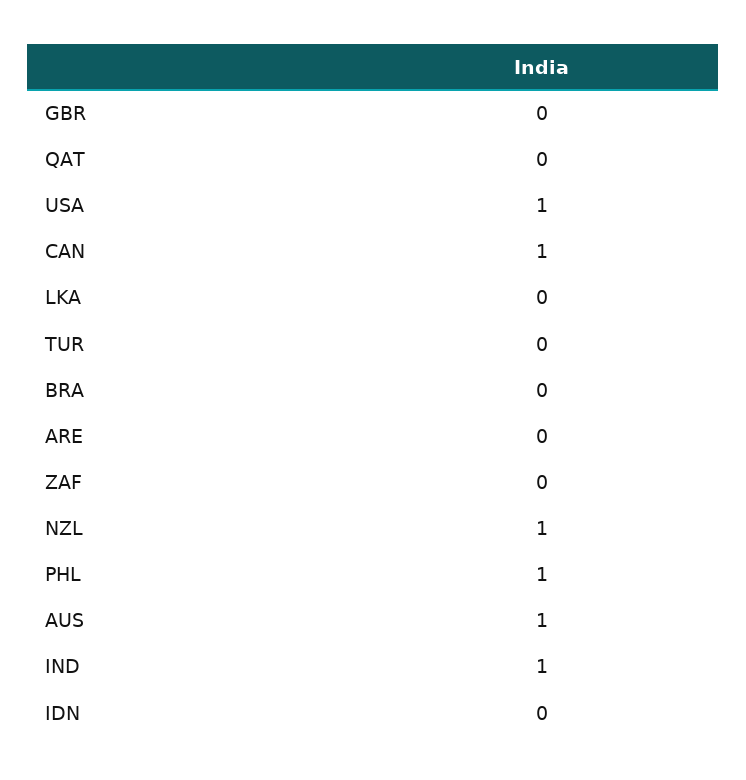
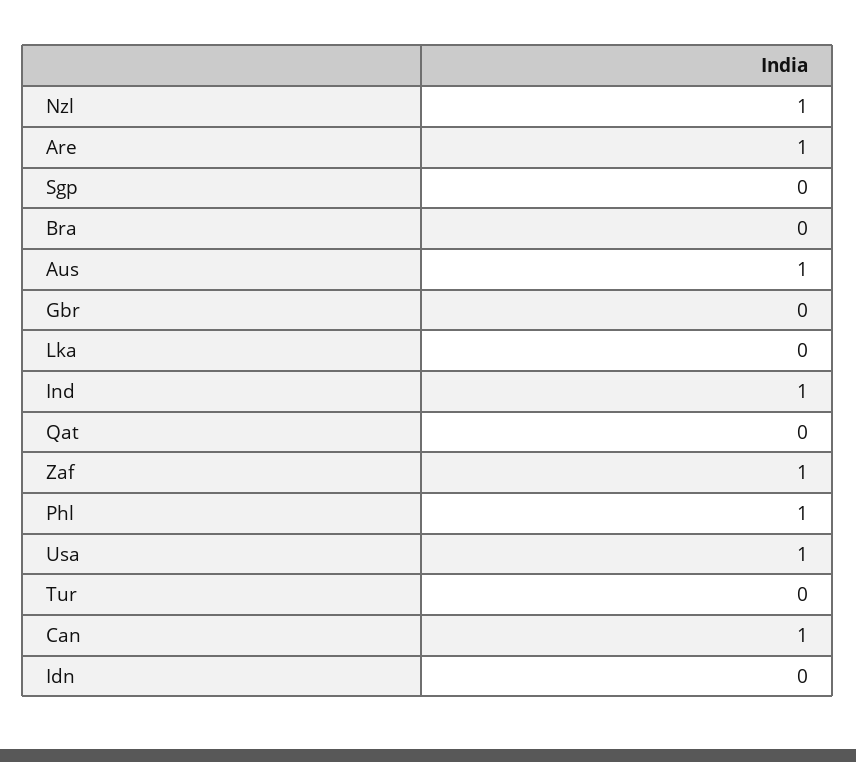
  {
    "GBR": 0,
    "QAT": 0,
    "USA": 1,
    "CAN": 1,
    "LKA": 0,
    "TUR": 0,
    "BRA": 0,
-   "ARE": 0,
+   "ARE": 1,
-   "ZAF": 0,
+   "ZAF": 1,
    "NZL": 1,
    "PHL": 1,
    "AUS": 1,
    "IND": 1,
-   "IDN": 0
+   "IDN": 0,
+   "Sgp": 0
  }

